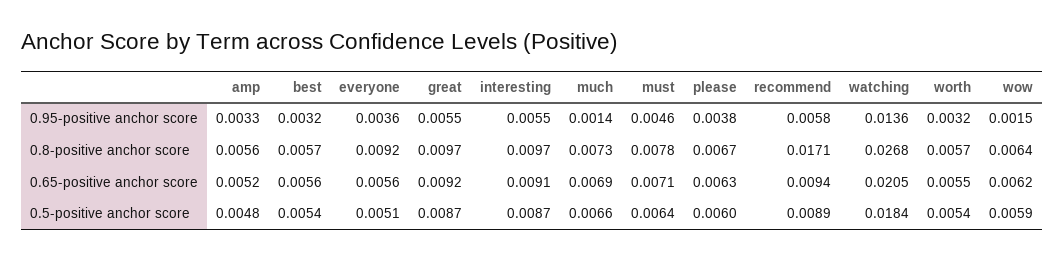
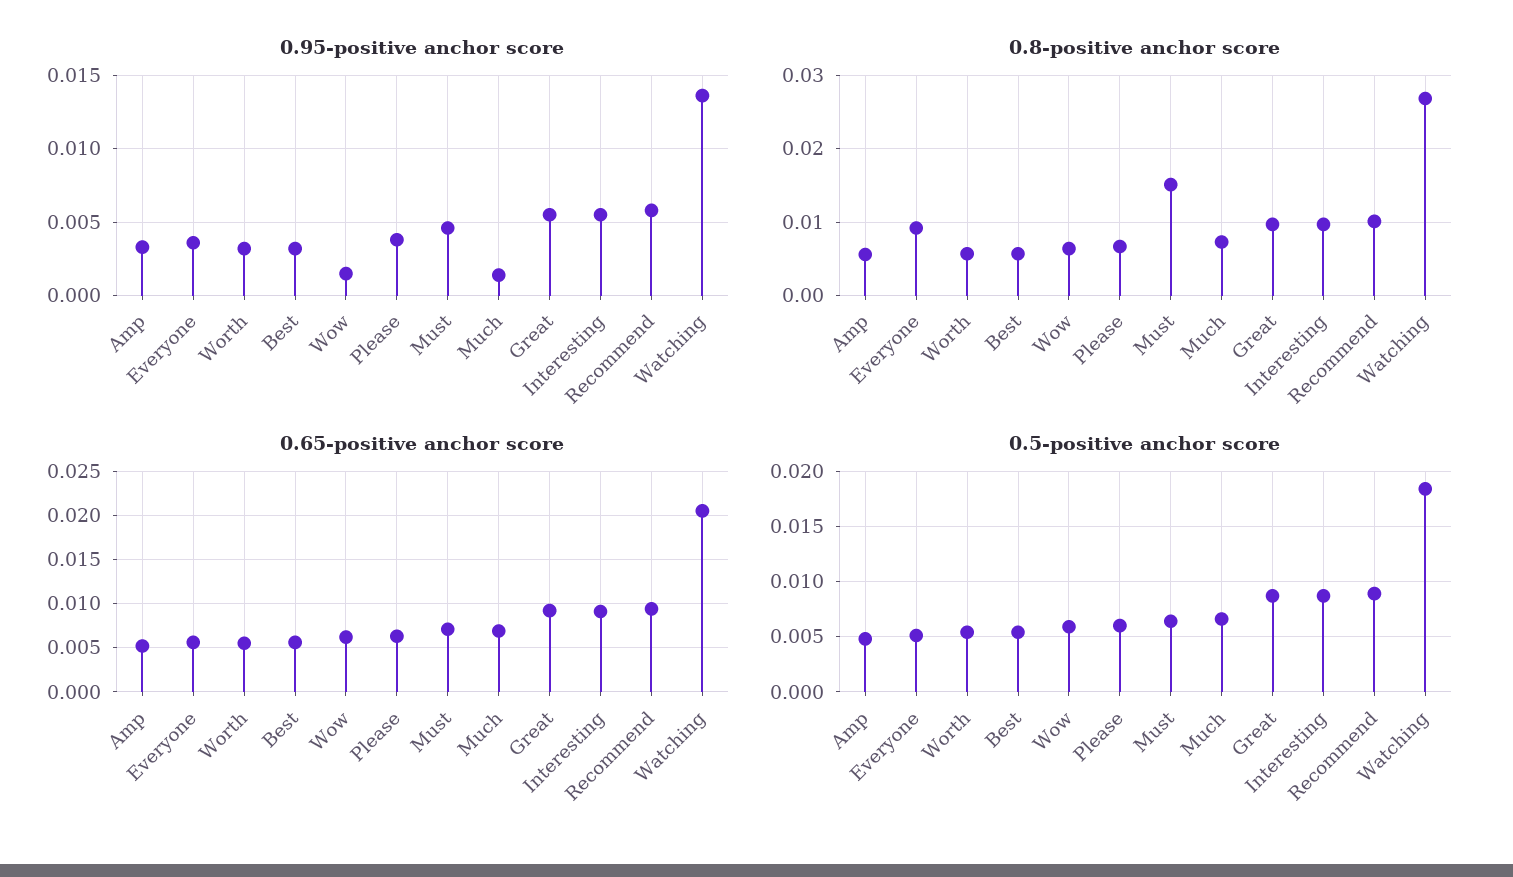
  {
    "0.95-positive anchor score": {
      "amp": 0.0033,
      "best": 0.0032,
      "everyone": 0.0036,
      "great": 0.0055,
      "interesting": 0.0055,
      "much": 0.0014,
      "must": 0.0046,
      "please": 0.0038,
      "recommend": 0.0058,
      "watching": 0.0136,
      "worth": 0.0032,
      "wow": 0.0015
    },
    "0.8-positive anchor score": {
      "amp": 0.0056,
      "best": 0.0057,
      "everyone": 0.0092,
      "great": 0.0097,
      "interesting": 0.0097,
      "much": 0.0073,
-     "must": 0.0078,
+     "must": 0.015,
      "please": 0.0067,
-     "recommend": 0.0171,
+     "recommend": 0.01,
      "watching": 0.0268,
      "worth": 0.0057,
      "wow": 0.0064
    },
    "0.65-positive anchor score": {
      "amp": 0.0052,
      "best": 0.0056,
      "everyone": 0.0056,
      "great": 0.0092,
      "interesting": 0.0091,
      "much": 0.0069,
      "must": 0.0071,
      "please": 0.0063,
      "recommend": 0.0094,
      "watching": 0.0205,
      "worth": 0.0055,
      "wow": 0.0062
    },
    "0.5-positive anchor score": {
      "amp": 0.0048,
      "best": 0.0054,
      "everyone": 0.0051,
      "great": 0.0087,
      "interesting": 0.0087,
      "much": 0.0066,
      "must": 0.0064,
      "please": 0.006,
      "recommend": 0.0089,
      "watching": 0.0184,
      "worth": 0.0054,
      "wow": 0.0059
    }
  }

